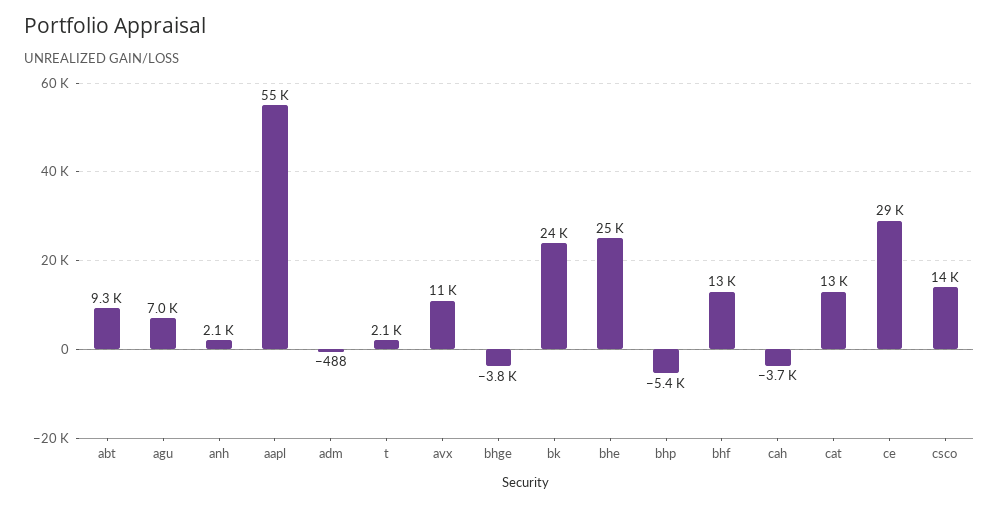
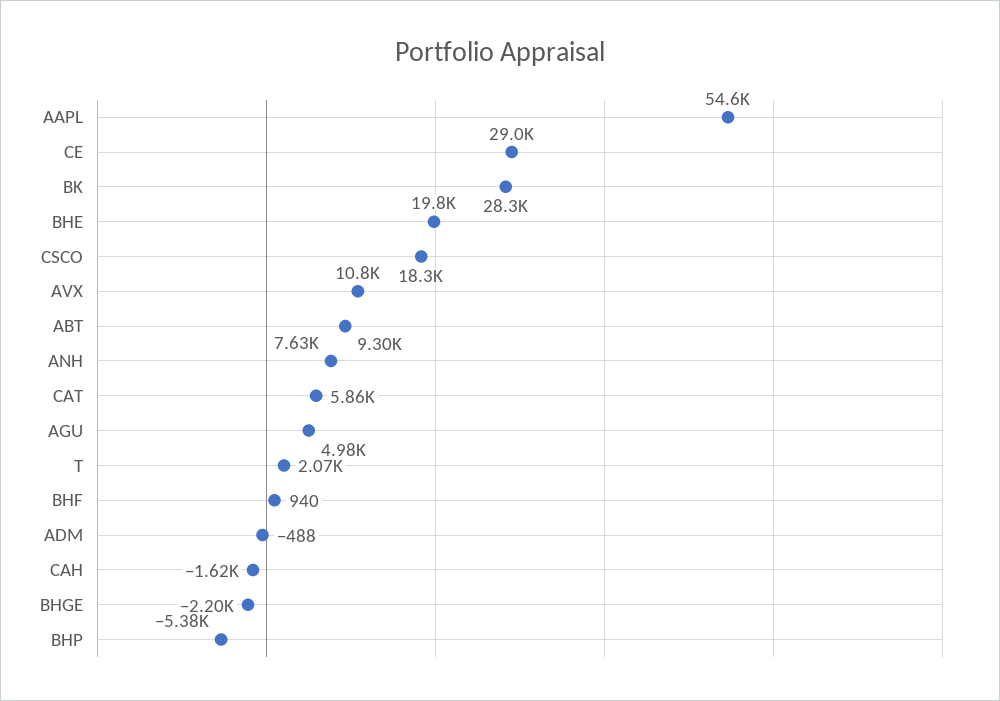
  {
    "abt": 9300,
-   "agu": 7000,
+   "agu": 4980,
-   "anh": 2100,
+   "anh": 7630,
    "aapl": 54600,
    "adm": -488,
    "t": 2070,
    "avx": 10800,
-   "bhge": -3800,
+   "bhge": -2200,
-   "bk": 24000,
+   "bk": 28300,
-   "bhe": 25000,
+   "bhe": 19800,
    "bhp": -5380,
-   "bhf": 13000,
+   "bhf": 940,
-   "cah": -3700,
+   "cah": -1620,
-   "cat": 13000,
+   "cat": 5860,
    "ce": 29000,
-   "csco": 14000
+   "csco": 18300
  }

